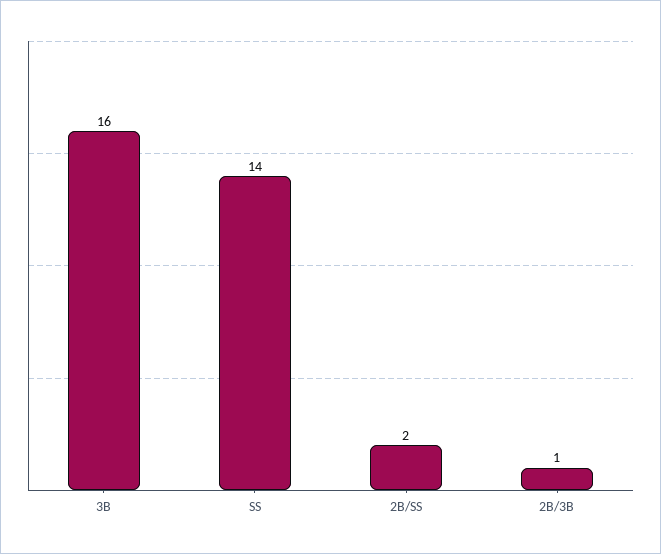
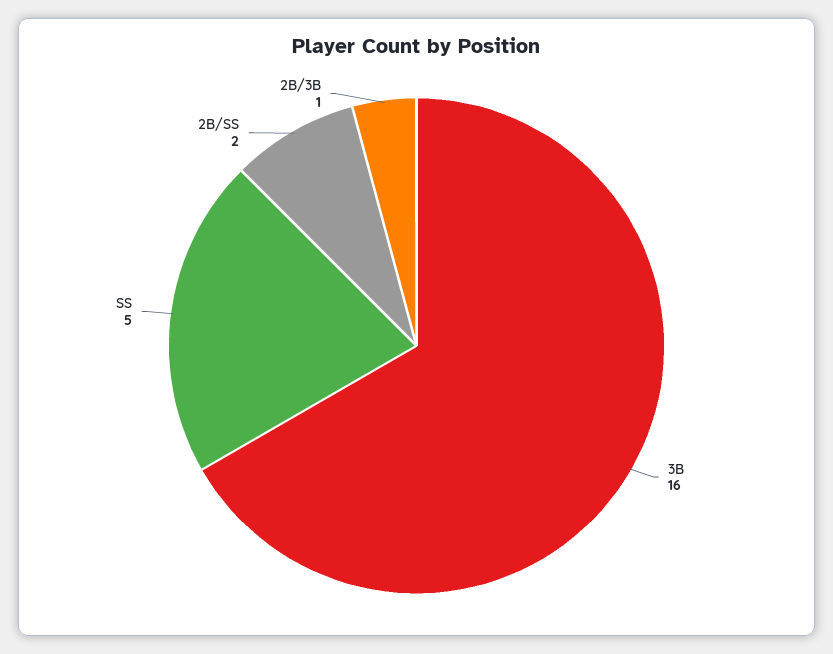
  {
    "3B": 16,
-   "SS": 14,
+   "SS": 5,
    "2B/SS": 2,
    "2B/3B": 1
  }

